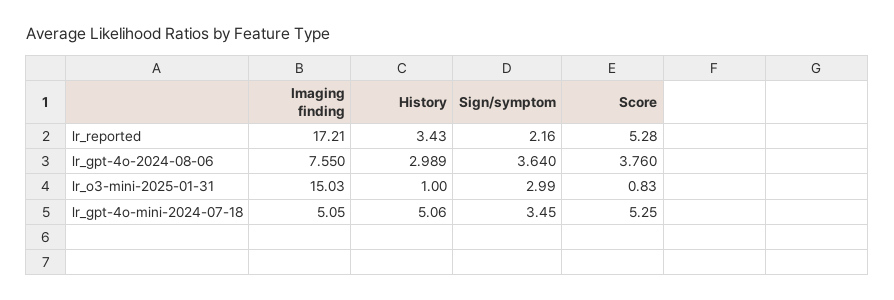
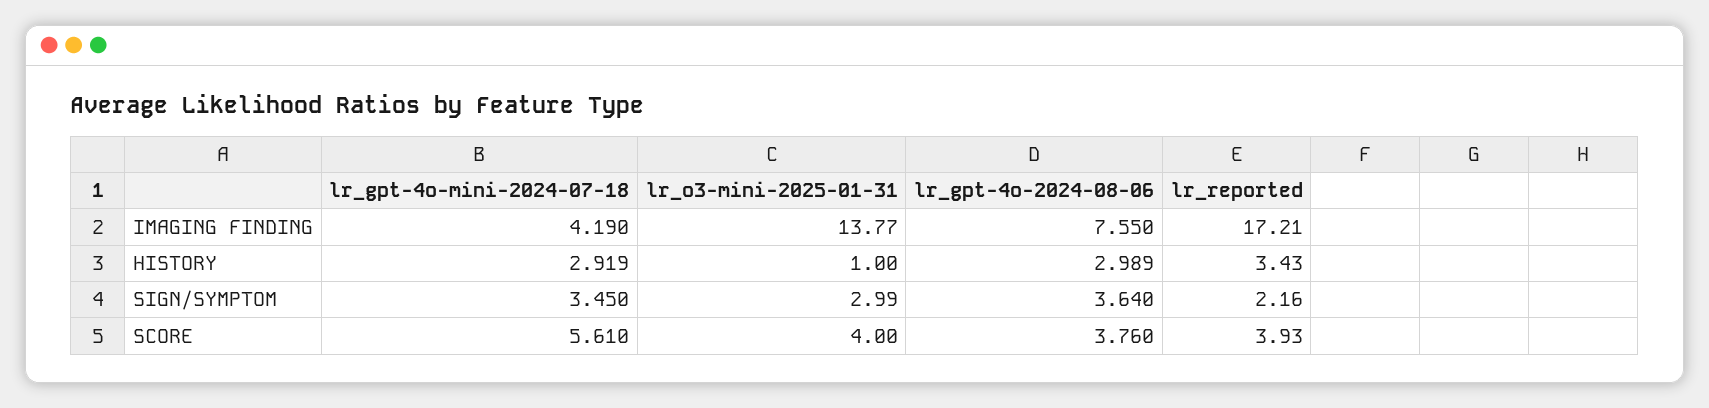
  {
    "Imaging finding": {
      "lr_reported": 17.21,
      "lr_gpt-4o-2024-08-06": 7.55,
-     "lr_o3-mini-2025-01-31": 15.03,
+     "lr_o3-mini-2025-01-31": 13.77,
-     "lr_gpt-4o-mini-2024-07-18": 5.05
+     "lr_gpt-4o-mini-2024-07-18": 4.19
    },
    "History": {
      "lr_reported": 3.43,
      "lr_gpt-4o-2024-08-06": 2.989,
      "lr_o3-mini-2025-01-31": 1,
-     "lr_gpt-4o-mini-2024-07-18": 5.06
+     "lr_gpt-4o-mini-2024-07-18": 2.919
    },
    "Sign/symptom": {
      "lr_reported": 2.16,
      "lr_gpt-4o-2024-08-06": 3.64,
      "lr_o3-mini-2025-01-31": 2.99,
      "lr_gpt-4o-mini-2024-07-18": 3.45
    },
    "Score": {
-     "lr_reported": 5.28,
+     "lr_reported": 3.93,
      "lr_gpt-4o-2024-08-06": 3.76,
-     "lr_o3-mini-2025-01-31": 0.83,
+     "lr_o3-mini-2025-01-31": 4,
-     "lr_gpt-4o-mini-2024-07-18": 5.25
+     "lr_gpt-4o-mini-2024-07-18": 5.61
    }
  }

